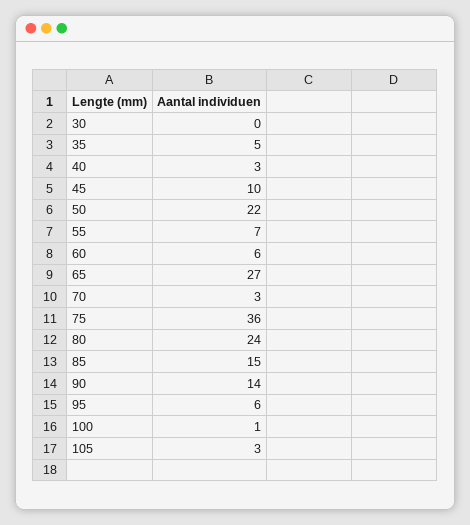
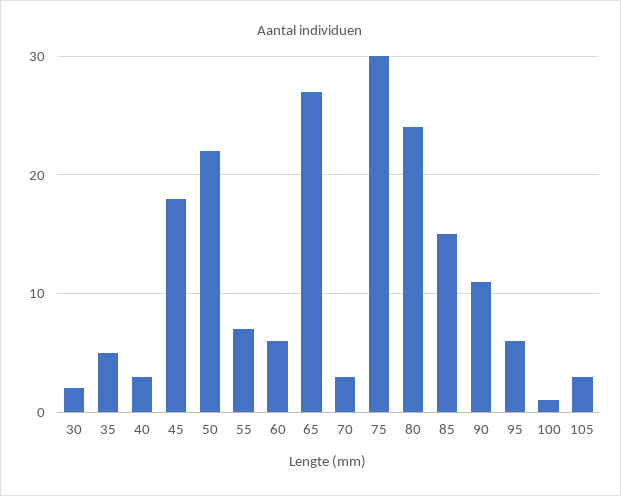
  {
-   "30": 0,
+   "30": 2,
    "35": 5,
    "40": 3,
-   "45": 10,
+   "45": 18,
    "50": 22,
    "55": 7,
    "60": 6,
    "65": 27,
    "70": 3,
-   "75": 36,
+   "75": 30,
    "80": 24,
    "85": 15,
-   "90": 14,
+   "90": 11,
    "95": 6,
    "100": 1,
    "105": 3
  }

